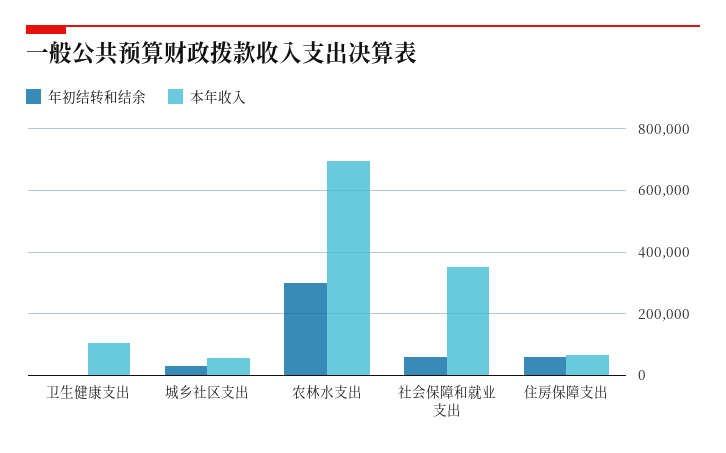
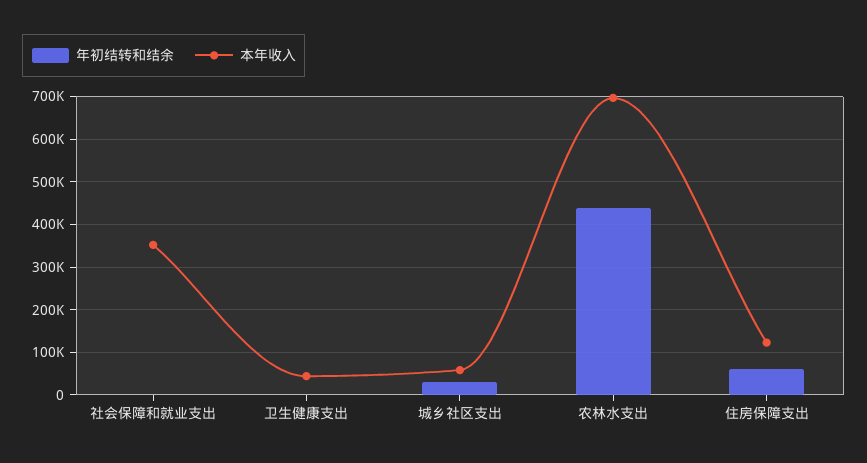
  {
    "年初结转和结余": {
      "卫生健康支出": 0,
      "城乡社区支出": 40000,
-     "农林水支出": 300000,
+     "农林水支出": 440000,
-     "社会保障和就业支出": 60000,
+     "社会保障和就业支出": 0,
      "住房保障支出": 60000
    },
    "本年收入": {
-     "卫生健康支出": 100000,
+     "卫生健康支出": 40000,
      "城乡社区支出": 60000,
      "农林水支出": 700000,
      "社会保障和就业支出": 360000,
-     "住房保障支出": 60000
+     "住房保障支出": 120000
    }
  }

